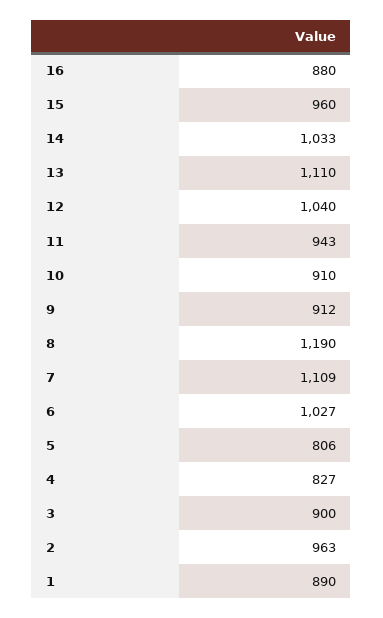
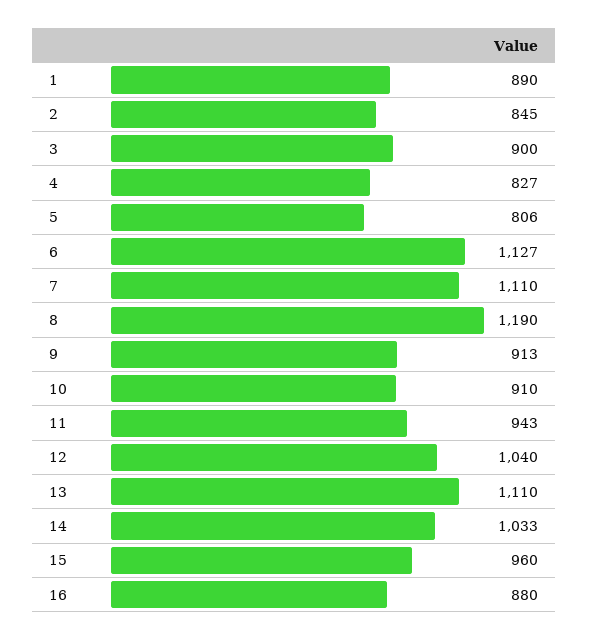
  {
    "16": 880,
    "15": 960,
    "14": 1033,
    "13": 1110,
    "12": 1040,
    "11": 943,
    "10": 910,
-   "9": 912,
+   "9": 913,
    "8": 1190,
-   "7": 1109,
+   "7": 1110,
-   "6": 1027,
+   "6": 1127,
    "5": 806,
    "4": 827,
    "3": 900,
-   "2": 963,
+   "2": 845,
    "1": 890
  }

